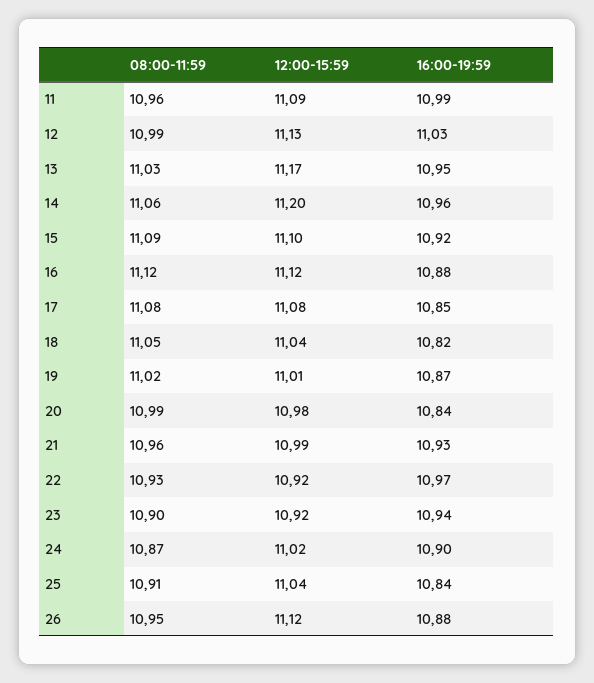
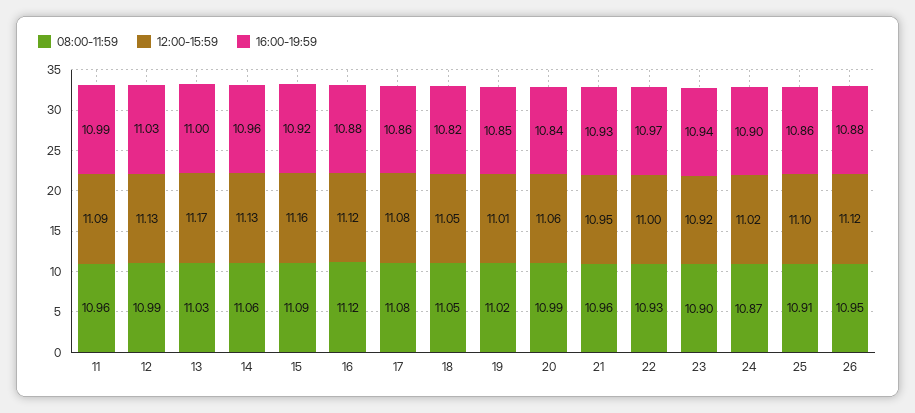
  {
    "08:00-11:59": {
      "11": 10.96,
      "12": 10.99,
      "13": 11.03,
      "14": 11.06,
      "15": 11.09,
      "16": 11.12,
      "17": 11.08,
      "18": 11.05,
      "19": 11.02,
      "20": 10.99,
      "21": 10.96,
      "22": 10.93,
      "23": 10.9,
      "24": 10.87,
      "25": 10.91,
      "26": 10.95
    },
    "12:00-15:59": {
      "11": 11.09,
      "12": 11.13,
      "13": 11.17,
-     "14": 11.2,
+     "14": 11.13,
-     "15": 11.1,
+     "15": 11.16,
      "16": 11.12,
      "17": 11.08,
-     "18": 11.04,
+     "18": 11.05,
      "19": 11.01,
-     "20": 10.98,
+     "20": 11.06,
-     "21": 10.99,
+     "21": 10.95,
-     "22": 10.92,
+     "22": 11,
      "23": 10.92,
      "24": 11.02,
-     "25": 11.04,
+     "25": 11.1,
      "26": 11.12
    },
    "16:00-19:59": {
      "11": 10.99,
      "12": 11.03,
-     "13": 10.95,
+     "13": 11,
      "14": 10.96,
      "15": 10.92,
      "16": 10.88,
-     "17": 10.85,
+     "17": 10.86,
      "18": 10.82,
-     "19": 10.87,
+     "19": 10.85,
      "20": 10.84,
      "21": 10.93,
      "22": 10.97,
      "23": 10.94,
      "24": 10.9,
-     "25": 10.84,
+     "25": 10.86,
      "26": 10.88
    }
  }

